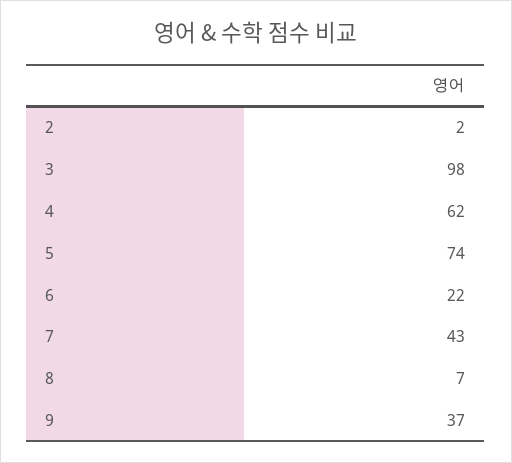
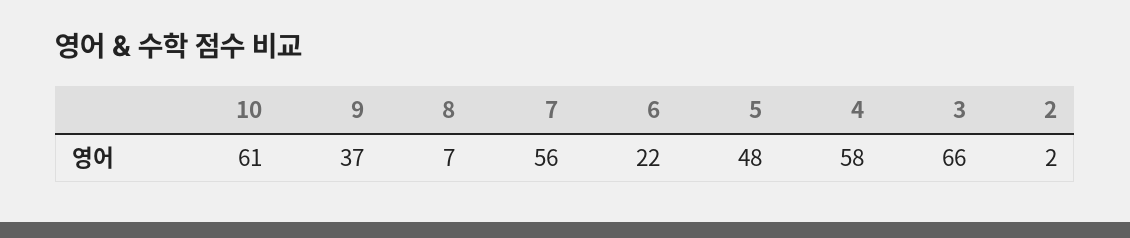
  {
    "2": 2,
-   "3": 98,
+   "3": 66,
-   "4": 62,
+   "4": 58,
-   "5": 74,
+   "5": 48,
    "6": 22,
-   "7": 43,
+   "7": 56,
    "8": 7,
-   "9": 37
+   "9": 37,
+   "10": 61
  }

